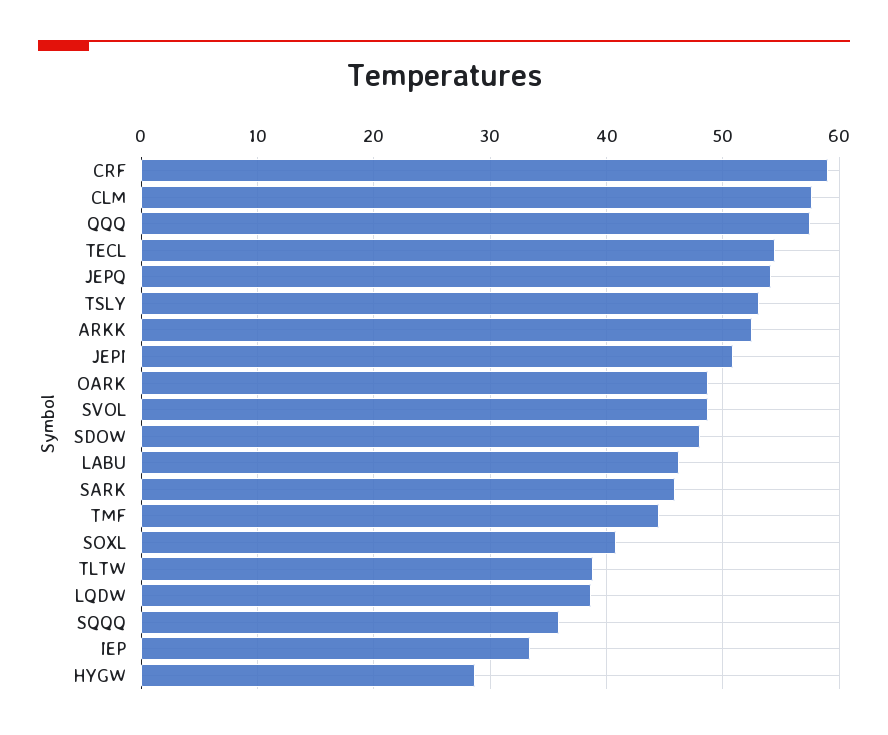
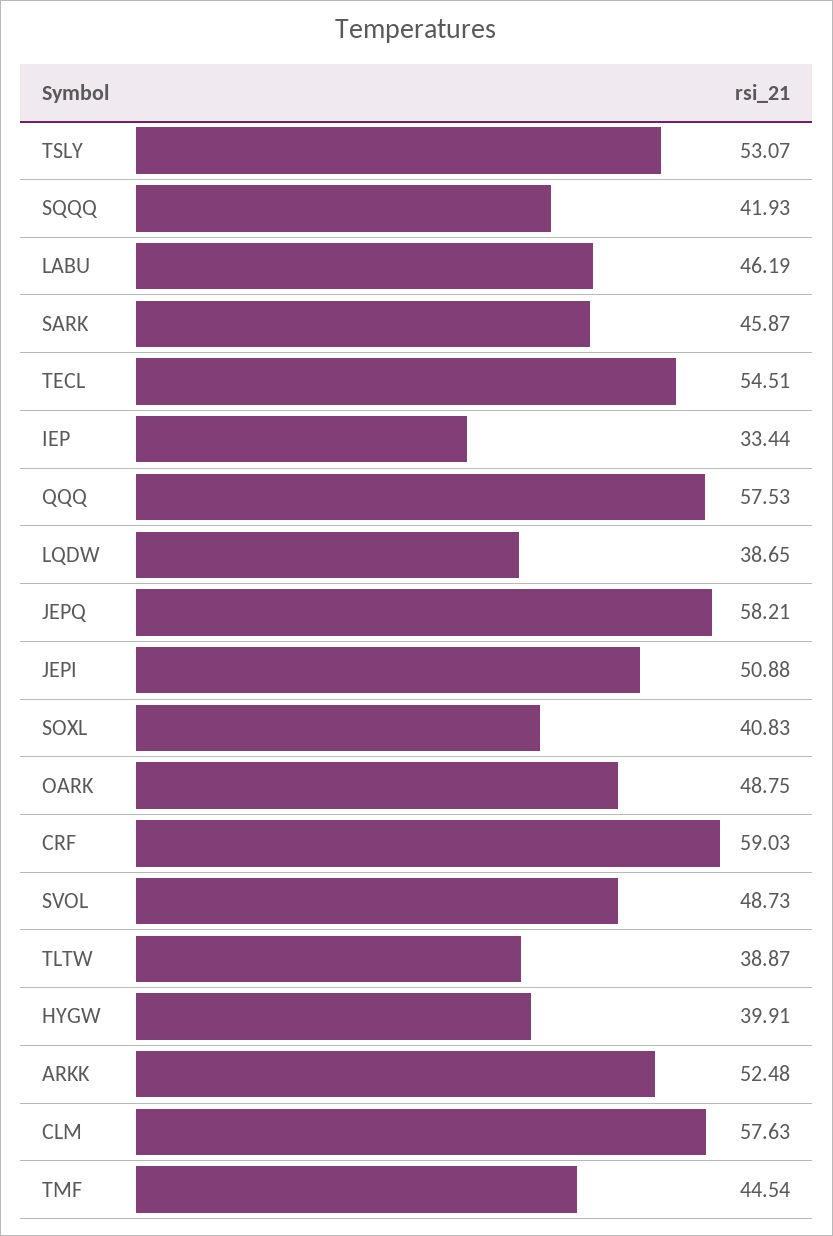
  {
    "CRF": 59.03,
    "CLM": 57.63,
    "QQQ": 57.53,
    "TECL": 54.51,
-   "JEPQ": 54,
+   "JEPQ": 58.21,
    "TSLY": 53.07,
    "ARKK": 52.48,
    "JEPI": 50.88,
    "OARK": 48.75,
    "SVOL": 48.73,
-   "SDOW": 48,
    "LABU": 46.19,
    "SARK": 45.87,
    "TMF": 44.54,
    "SOXL": 40.83,
    "TLTW": 38.87,
    "LQDW": 38.65,
-   "SQQQ": 36,
+   "SQQQ": 41.93,
    "IEP": 33.44,
-   "HYGW": 29
+   "HYGW": 39.91
  }

